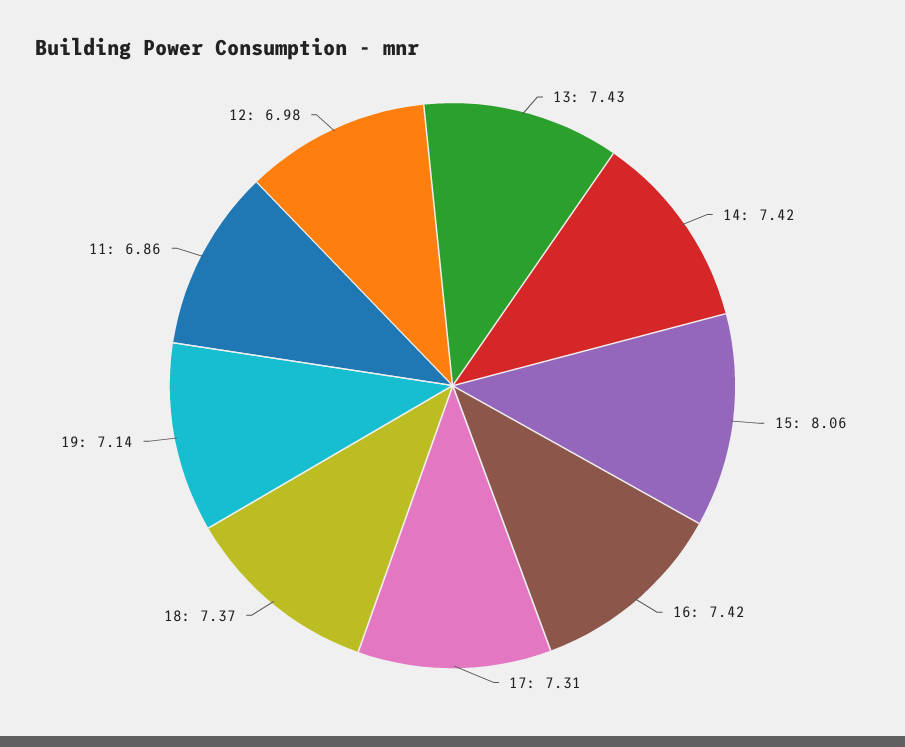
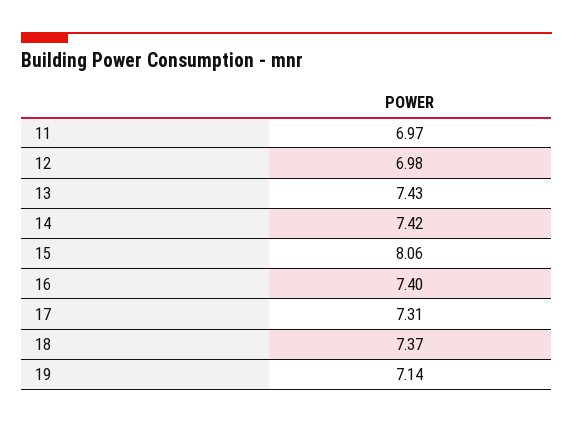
  {
    "13": 7.43,
    "14": 7.42,
    "15": 8.06,
-   "16": 7.42,
+   "16": 7.4,
    "17": 7.31,
    "18": 7.37,
    "19": 7.14,
-   "11": 6.86,
+   "11": 6.97,
    "12": 6.98
  }

